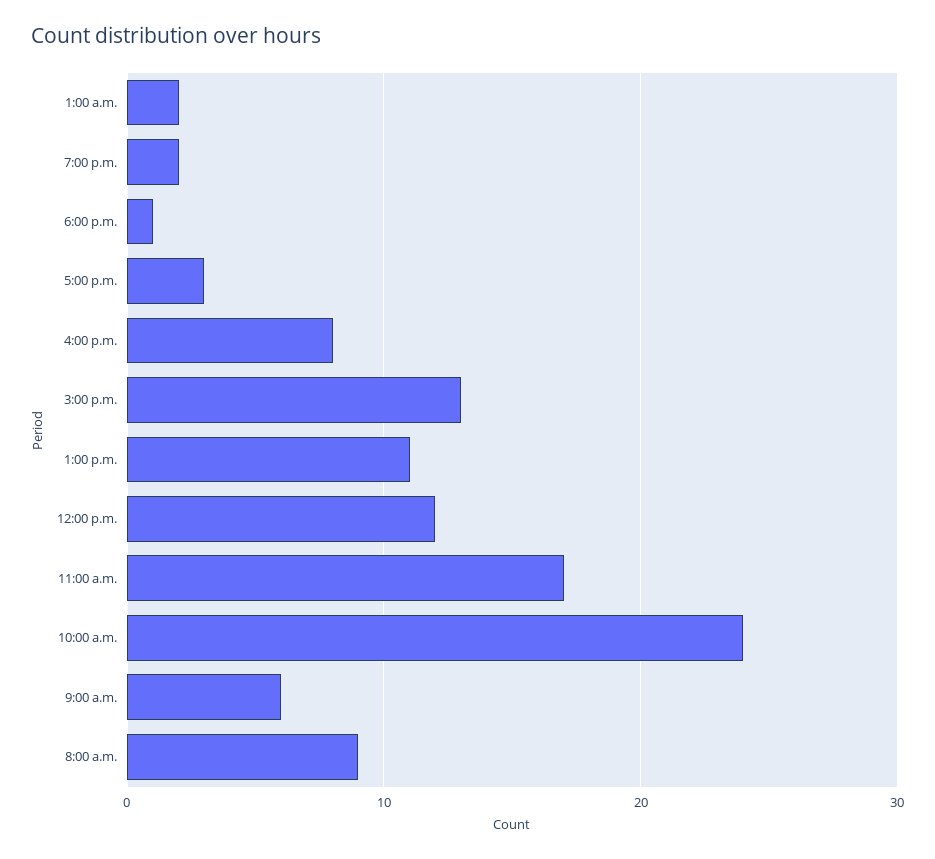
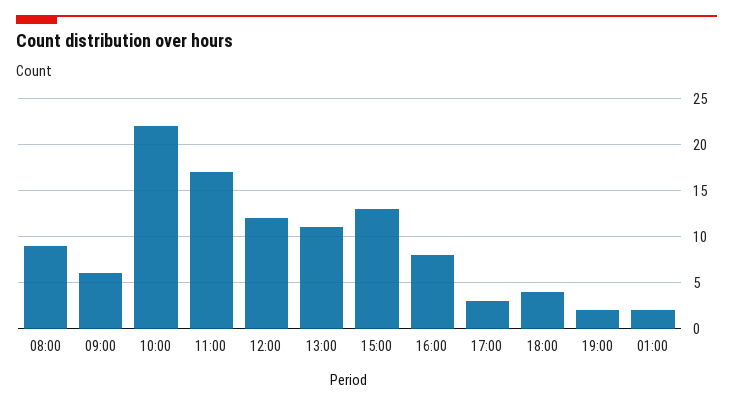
  {
    "1:00 a.m.": 2,
    "7:00 p.m.": 2,
-   "6:00 p.m.": 1,
+   "6:00 p.m.": 4,
    "5:00 p.m.": 3,
    "4:00 p.m.": 8,
    "3:00 p.m.": 13,
    "1:00 p.m.": 11,
    "12:00 p.m.": 12,
    "11:00 a.m.": 17,
-   "10:00 a.m.": 24,
+   "10:00 a.m.": 22,
    "9:00 a.m.": 6,
    "8:00 a.m.": 9
  }

